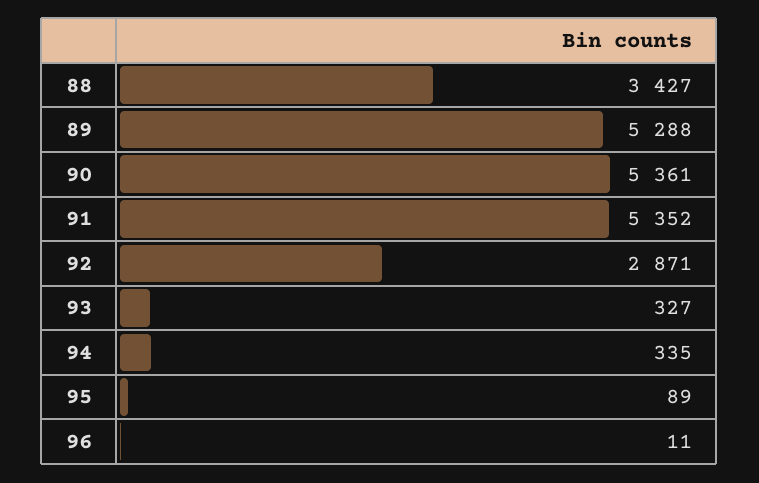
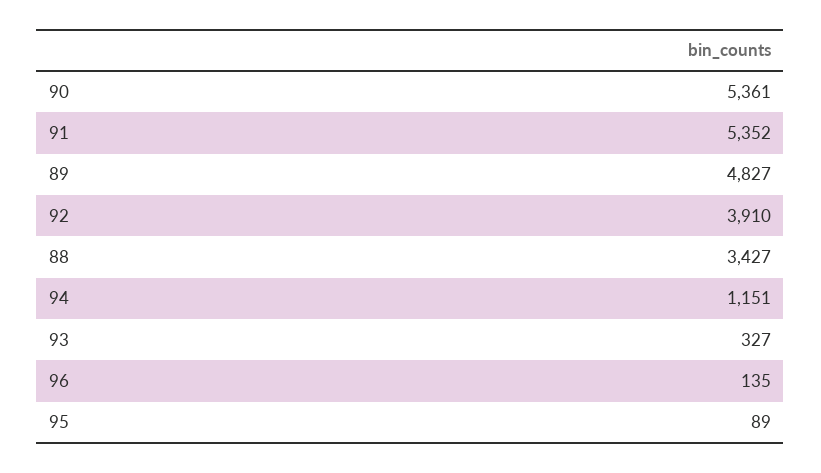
  {
    "88": 3427,
-   "89": 5288,
+   "89": 4827,
    "90": 5361,
    "91": 5352,
-   "92": 2871,
+   "92": 3910,
    "93": 327,
-   "94": 335,
+   "94": 1151,
    "95": 89,
-   "96": 11
+   "96": 135
  }

